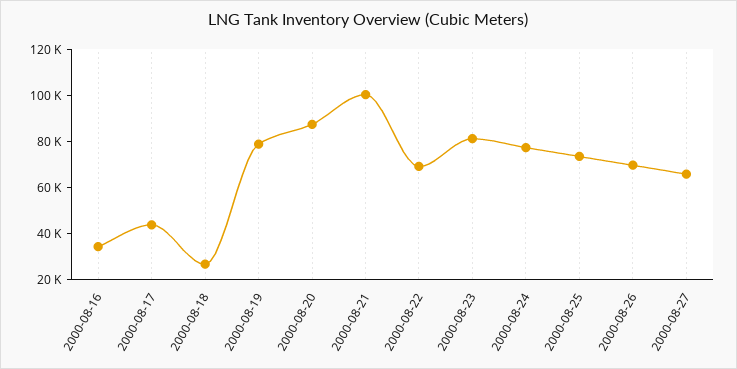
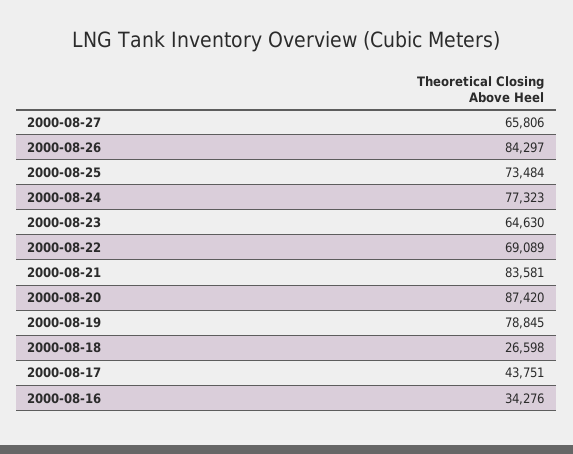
  {
    "2000-08-16": 34276,
    "2000-08-17": 43751,
    "2000-08-18": 26598,
    "2000-08-19": 78845,
    "2000-08-20": 87420,
-   "2000-08-21": 100000,
+   "2000-08-21": 83581,
    "2000-08-22": 69089,
-   "2000-08-23": 80000,
+   "2000-08-23": 64630,
    "2000-08-24": 77323,
    "2000-08-25": 73484,
-   "2000-08-26": 70000,
+   "2000-08-26": 84297,
    "2000-08-27": 65806
  }

